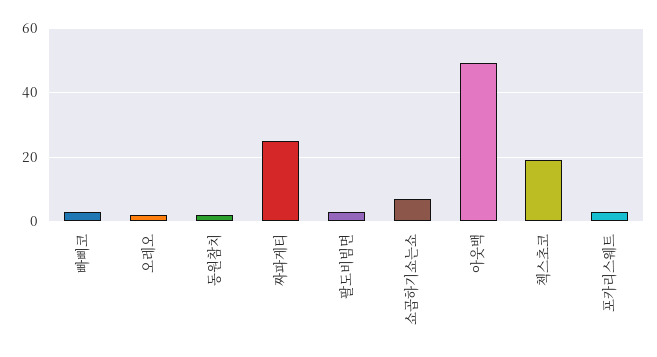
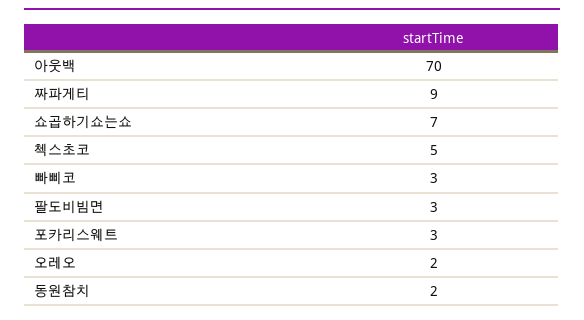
  {
    "빠삐코": 3,
    "오레오": 2,
    "동원참치": 2,
-   "짜파게티": 25,
+   "짜파게티": 9,
    "팔도비빔면": 3,
    "쇼곱하기쇼는쇼": 7,
-   "아웃백": 50,
+   "아웃백": 70,
-   "첵스초코": 20,
+   "첵스초코": 5,
    "포카리스웨트": 3
  }

